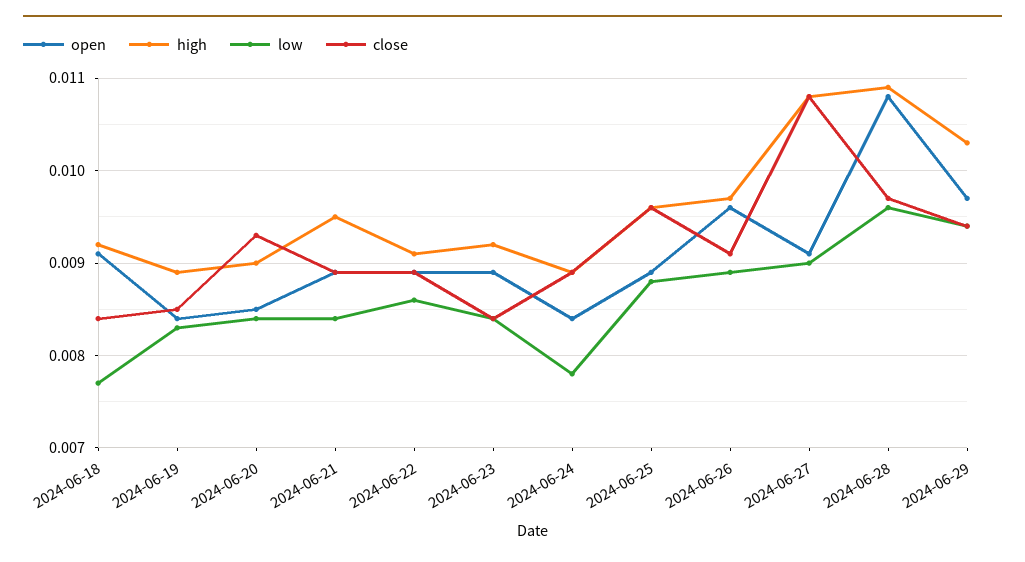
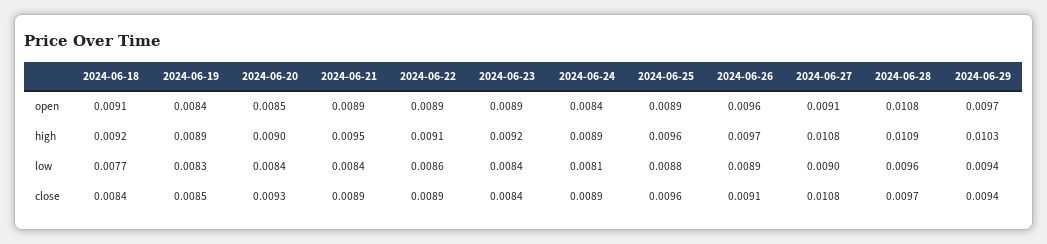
  {
    "open": {
      "2024-06-18": 0.0091,
      "2024-06-19": 0.0084,
      "2024-06-20": 0.0085,
      "2024-06-21": 0.0089,
      "2024-06-22": 0.0089,
      "2024-06-23": 0.0089,
      "2024-06-24": 0.0084,
      "2024-06-25": 0.0089,
      "2024-06-26": 0.0096,
      "2024-06-27": 0.0091,
      "2024-06-28": 0.0108,
      "2024-06-29": 0.0097
    },
    "high": {
      "2024-06-18": 0.0092,
      "2024-06-19": 0.0089,
      "2024-06-20": 0.009,
      "2024-06-21": 0.0095,
      "2024-06-22": 0.0091,
      "2024-06-23": 0.0092,
      "2024-06-24": 0.0089,
      "2024-06-25": 0.0096,
      "2024-06-26": 0.0097,
      "2024-06-27": 0.0108,
      "2024-06-28": 0.0109,
      "2024-06-29": 0.0103
    },
    "low": {
      "2024-06-18": 0.0077,
      "2024-06-19": 0.0083,
      "2024-06-20": 0.0084,
      "2024-06-21": 0.0084,
      "2024-06-22": 0.0086,
      "2024-06-23": 0.0084,
-     "2024-06-24": 0.0078,
+     "2024-06-24": 0.0081,
      "2024-06-25": 0.0088,
      "2024-06-26": 0.0089,
      "2024-06-27": 0.009,
      "2024-06-28": 0.0096,
      "2024-06-29": 0.0094
    },
    "close": {
      "2024-06-18": 0.0084,
      "2024-06-19": 0.0085,
      "2024-06-20": 0.0093,
      "2024-06-21": 0.0089,
      "2024-06-22": 0.0089,
      "2024-06-23": 0.0084,
      "2024-06-24": 0.0089,
      "2024-06-25": 0.0096,
      "2024-06-26": 0.0091,
      "2024-06-27": 0.0108,
      "2024-06-28": 0.0097,
      "2024-06-29": 0.0094
    }
  }

